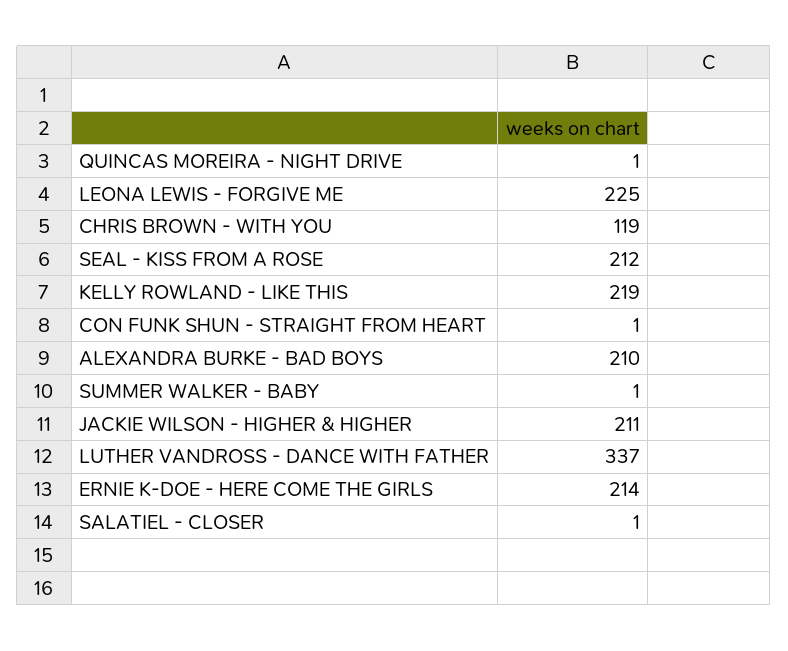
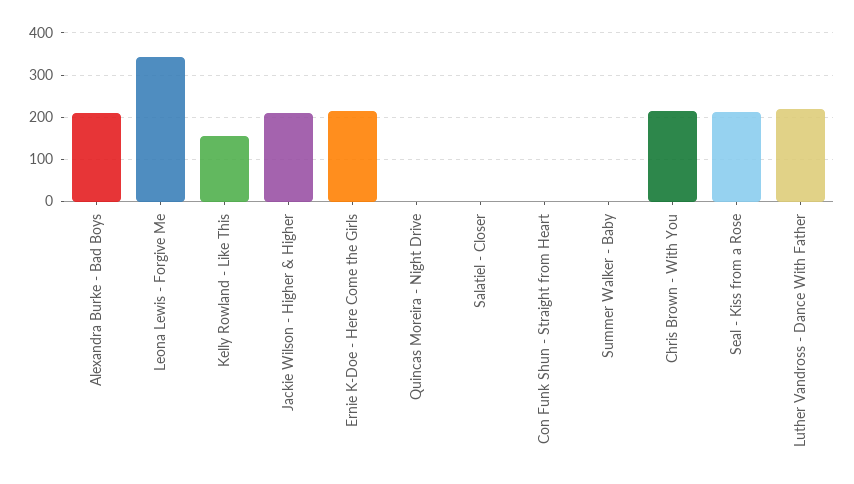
  {
    "QUINCAS MOREIRA - NIGHT DRIVE": 1,
-   "LEONA LEWIS - FORGIVE ME": 225,
+   "LEONA LEWIS - FORGIVE ME": 340,
-   "CHRIS BROWN - WITH YOU": 119,
+   "CHRIS BROWN - WITH YOU": 220,
    "SEAL - KISS FROM A ROSE": 212,
-   "KELLY ROWLAND - LIKE THIS": 219,
+   "KELLY ROWLAND - LIKE THIS": 160,
    "CON FUNK SHUN - STRAIGHT FROM HEART": 1,
    "ALEXANDRA BURKE - BAD BOYS": 210,
    "SUMMER WALKER - BABY": 1,
    "JACKIE WILSON - HIGHER & HIGHER": 211,
-   "LUTHER VANDROSS - DANCE WITH FATHER": 337,
+   "LUTHER VANDROSS - DANCE WITH FATHER": 220,
    "ERNIE K-DOE - HERE COME THE GIRLS": 214,
    "SALATIEL - CLOSER": 1
  }

